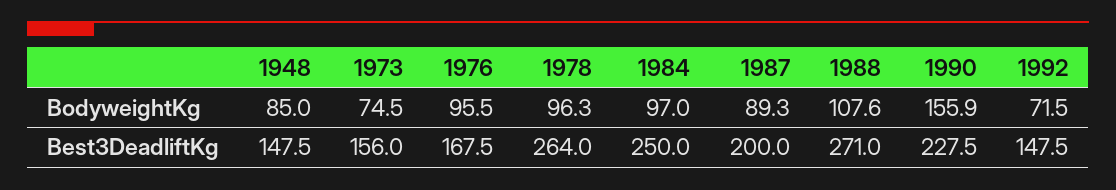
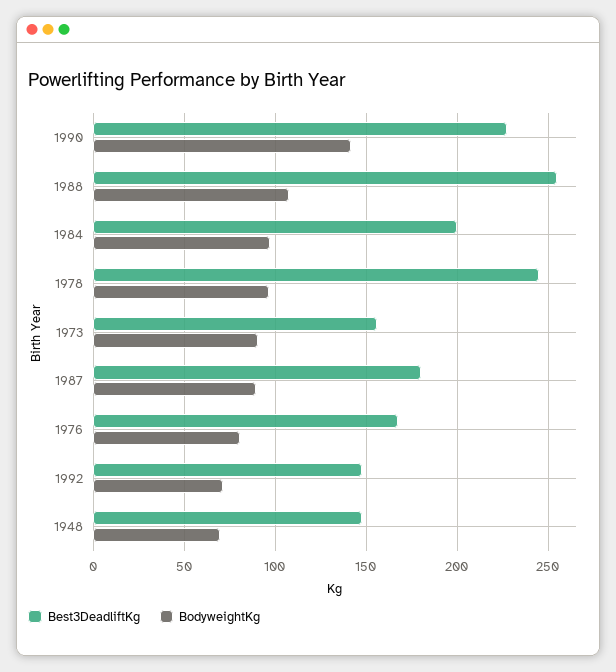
  {
    "BodyweightKg": {
-     "1948": 85,
+     "1948": 70,
-     "1973": 74.5,
+     "1973": 90,
-     "1976": 95.5,
+     "1976": 80,
      "1978": 96.3,
      "1984": 97,
      "1987": 89.3,
      "1988": 107.6,
-     "1990": 155.9,
+     "1990": 140,
      "1992": 71.5
    },
    "Best3DeadliftKg": {
      "1948": 147.5,
      "1973": 156,
      "1976": 167.5,
-     "1978": 264,
+     "1978": 245,
-     "1984": 250,
+     "1984": 200,
-     "1987": 200,
+     "1987": 180,
-     "1988": 271,
+     "1988": 255,
      "1990": 227.5,
      "1992": 147.5
    }
  }

